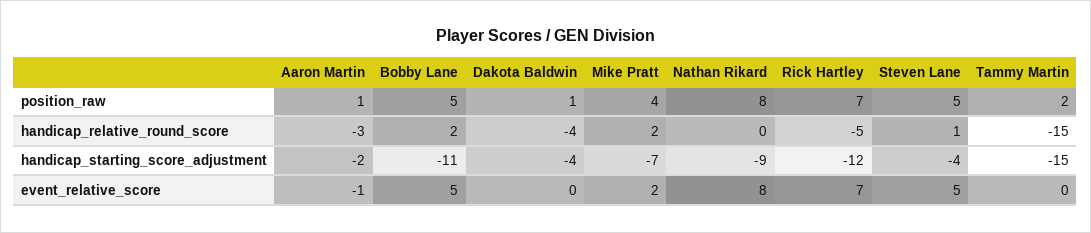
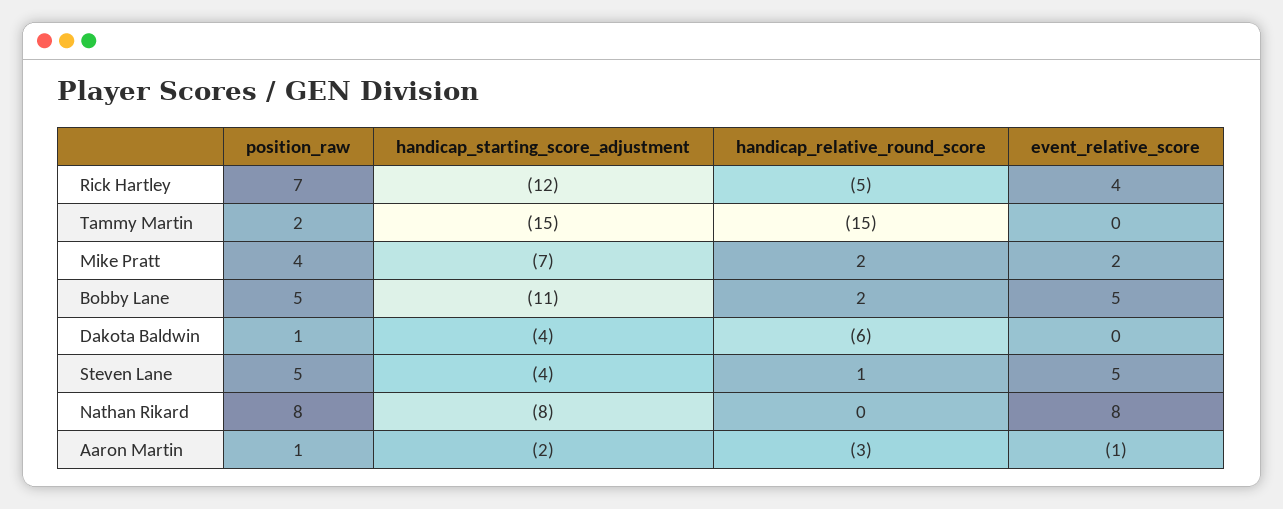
  {
    "Aaron Martin": {
      "position_raw": 1,
      "handicap_relative_round_score": -3,
      "handicap_starting_score_adjustment": -2,
      "event_relative_score": -1
    },
    "Bobby Lane": {
      "position_raw": 5,
      "handicap_relative_round_score": 2,
      "handicap_starting_score_adjustment": -11,
      "event_relative_score": 5
    },
    "Dakota Baldwin": {
      "position_raw": 1,
-     "handicap_relative_round_score": -4,
+     "handicap_relative_round_score": -6,
      "handicap_starting_score_adjustment": -4,
      "event_relative_score": 0
    },
    "Mike Pratt": {
      "position_raw": 4,
      "handicap_relative_round_score": 2,
      "handicap_starting_score_adjustment": -7,
      "event_relative_score": 2
    },
    "Nathan Rikard": {
      "position_raw": 8,
      "handicap_relative_round_score": 0,
-     "handicap_starting_score_adjustment": -9,
+     "handicap_starting_score_adjustment": -8,
      "event_relative_score": 8
    },
    "Rick Hartley": {
      "position_raw": 7,
      "handicap_relative_round_score": -5,
      "handicap_starting_score_adjustment": -12,
-     "event_relative_score": 7
+     "event_relative_score": 4
    },
    "Steven Lane": {
      "position_raw": 5,
      "handicap_relative_round_score": 1,
      "handicap_starting_score_adjustment": -4,
      "event_relative_score": 5
    },
    "Tammy Martin": {
      "position_raw": 2,
      "handicap_relative_round_score": -15,
      "handicap_starting_score_adjustment": -15,
      "event_relative_score": 0
    }
  }

